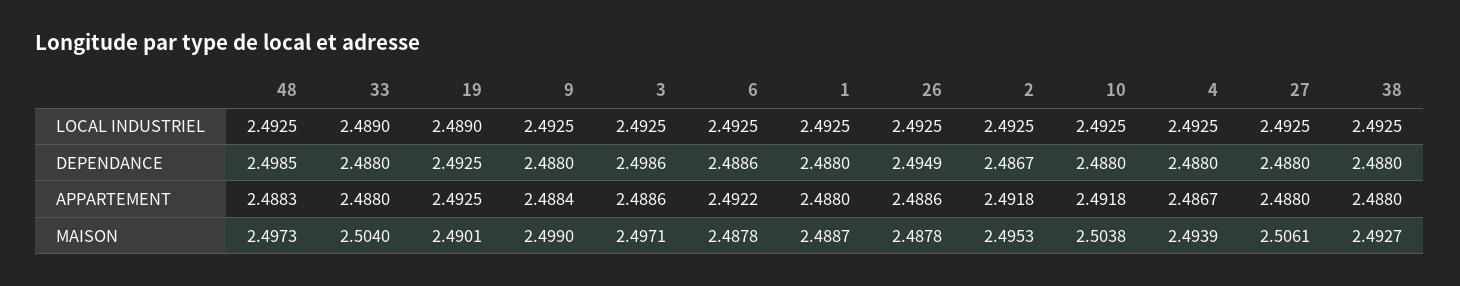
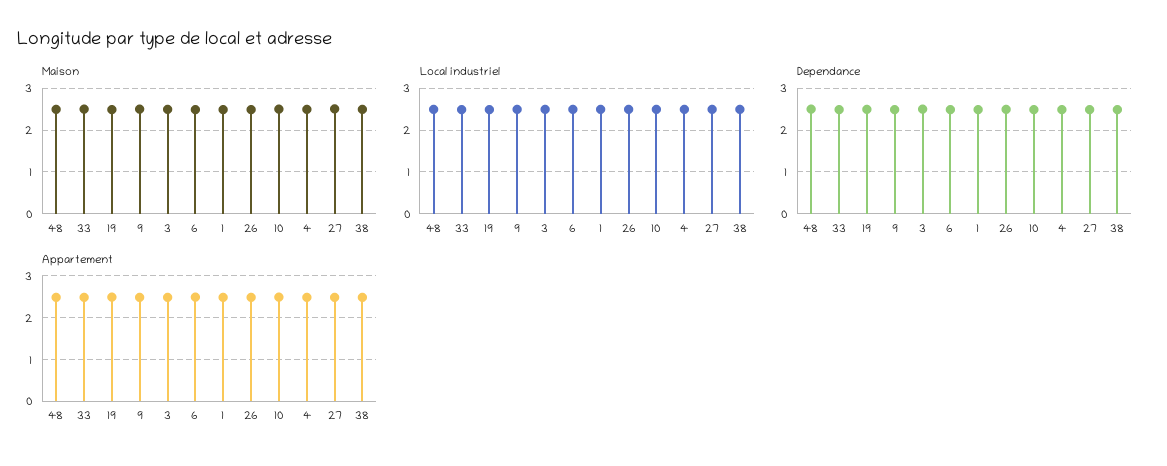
  {
    "LOCAL INDUSTRIEL": {
      "48": 2.4925,
      "33": 2.489,
      "19": 2.489,
      "9": 2.4925,
      "3": 2.4925,
      "6": 2.4925,
      "1": 2.4925,
      "26": 2.4925,
-     "2": 2.4925,
      "10": 2.4925,
      "4": 2.4925,
      "27": 2.4925,
      "38": 2.4925
    },
    "DEPENDANCE": {
      "48": 2.4985,
      "33": 2.488,
      "19": 2.4925,
      "9": 2.488,
      "3": 2.4986,
      "6": 2.4886,
      "1": 2.488,
      "26": 2.4949,
-     "2": 2.4867,
      "10": 2.488,
      "4": 2.488,
      "27": 2.488,
      "38": 2.488
    },
    "APPARTEMENT": {
      "48": 2.4883,
      "33": 2.488,
      "19": 2.4925,
      "9": 2.4884,
      "3": 2.4886,
      "6": 2.4922,
      "1": 2.488,
      "26": 2.4886,
-     "2": 2.4918,
      "10": 2.4918,
      "4": 2.4867,
      "27": 2.488,
      "38": 2.488
    },
    "MAISON": {
      "48": 2.4973,
      "33": 2.504,
      "19": 2.4901,
      "9": 2.499,
      "3": 2.4971,
      "6": 2.4878,
      "1": 2.4887,
      "26": 2.4878,
-     "2": 2.4953,
      "10": 2.5038,
      "4": 2.4939,
      "27": 2.5061,
      "38": 2.4927
    }
  }

